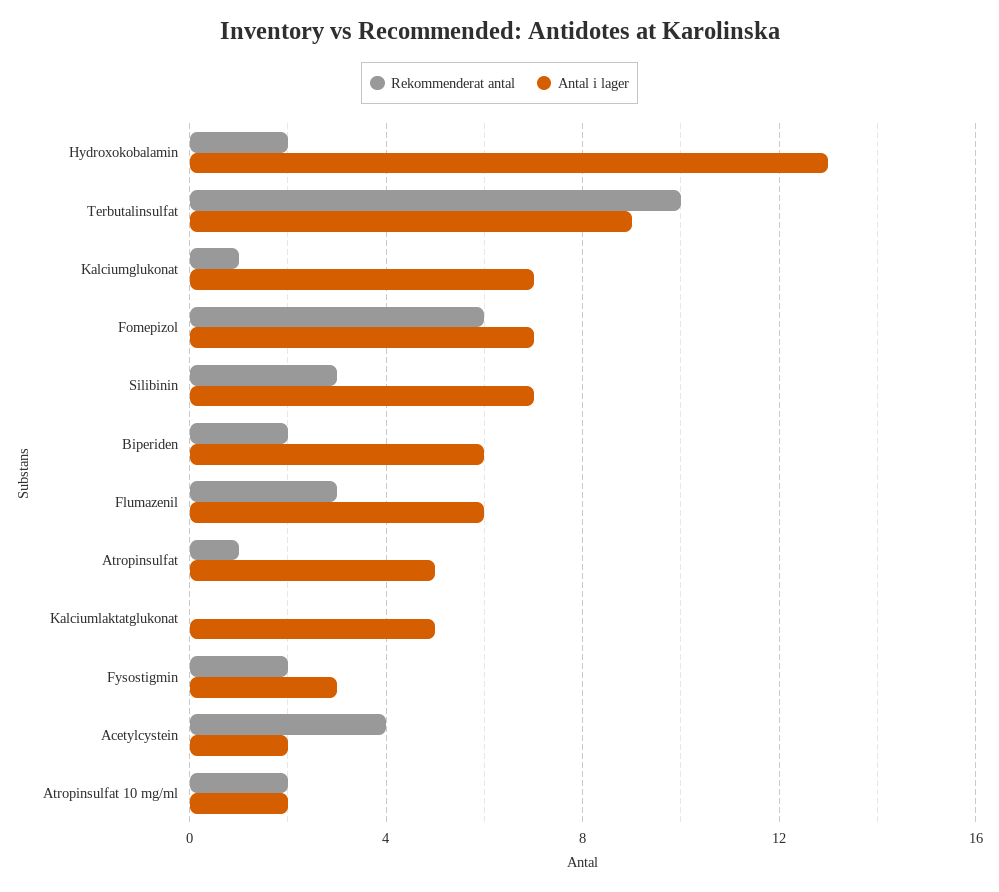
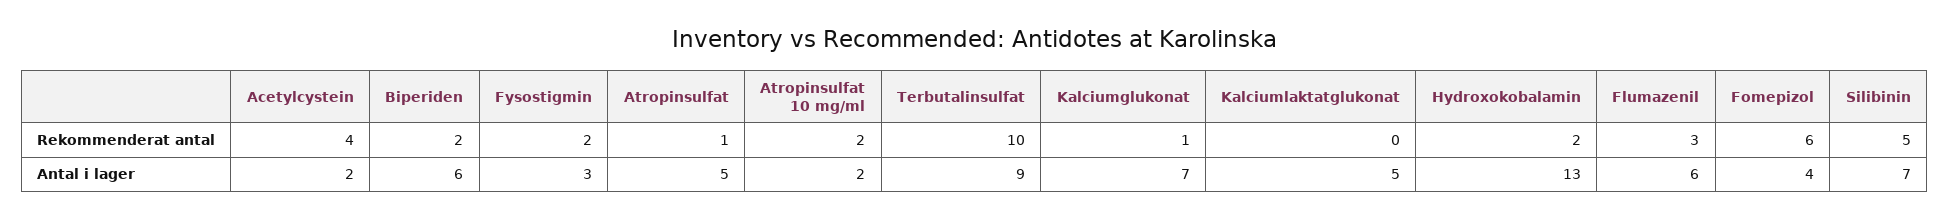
  {
    "Rekommenderat antal": {
      "Hydroxokobalamin": 2,
      "Terbutalinsulfat": 10,
      "Kalciumglukonat": 1,
      "Fomepizol": 6,
-     "Silibinin": 3,
+     "Silibinin": 5,
      "Biperiden": 2,
      "Flumazenil": 3,
      "Atropinsulfat": 1,
      "Kalciumlaktatglukonat": 0,
      "Fysostigmin": 2,
      "Acetylcystein": 4,
      "Atropinsulfat 10 mg/ml": 2
    },
    "Antal i lager": {
      "Hydroxokobalamin": 13,
      "Terbutalinsulfat": 9,
      "Kalciumglukonat": 7,
-     "Fomepizol": 7,
+     "Fomepizol": 4,
      "Silibinin": 7,
      "Biperiden": 6,
      "Flumazenil": 6,
      "Atropinsulfat": 5,
      "Kalciumlaktatglukonat": 5,
      "Fysostigmin": 3,
      "Acetylcystein": 2,
      "Atropinsulfat 10 mg/ml": 2
    }
  }

